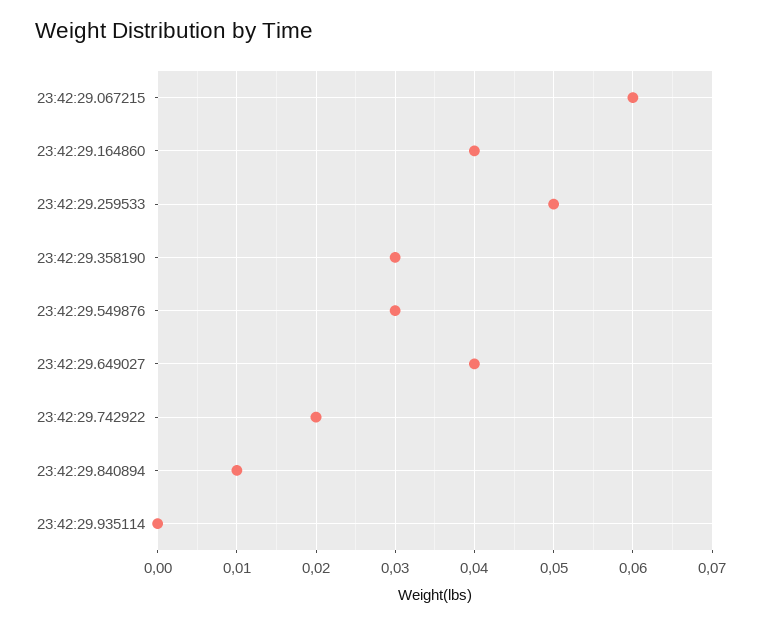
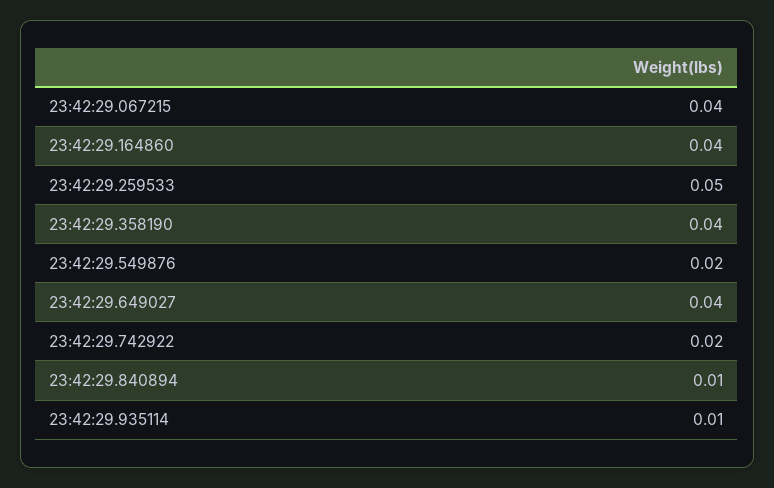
  {
-   "23:42:29.067215": 0.06,
+   "23:42:29.067215": 0.04,
    "23:42:29.164860": 0.04,
    "23:42:29.259533": 0.05,
-   "23:42:29.358190": 0.03,
+   "23:42:29.358190": 0.04,
-   "23:42:29.549876": 0.03,
+   "23:42:29.549876": 0.02,
    "23:42:29.649027": 0.04,
    "23:42:29.742922": 0.02,
    "23:42:29.840894": 0.01,
-   "23:42:29.935114": 0
+   "23:42:29.935114": 0.01
  }

